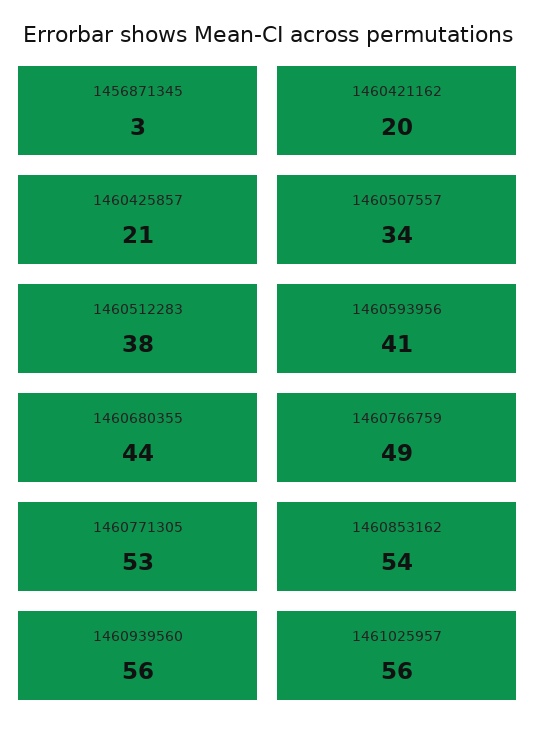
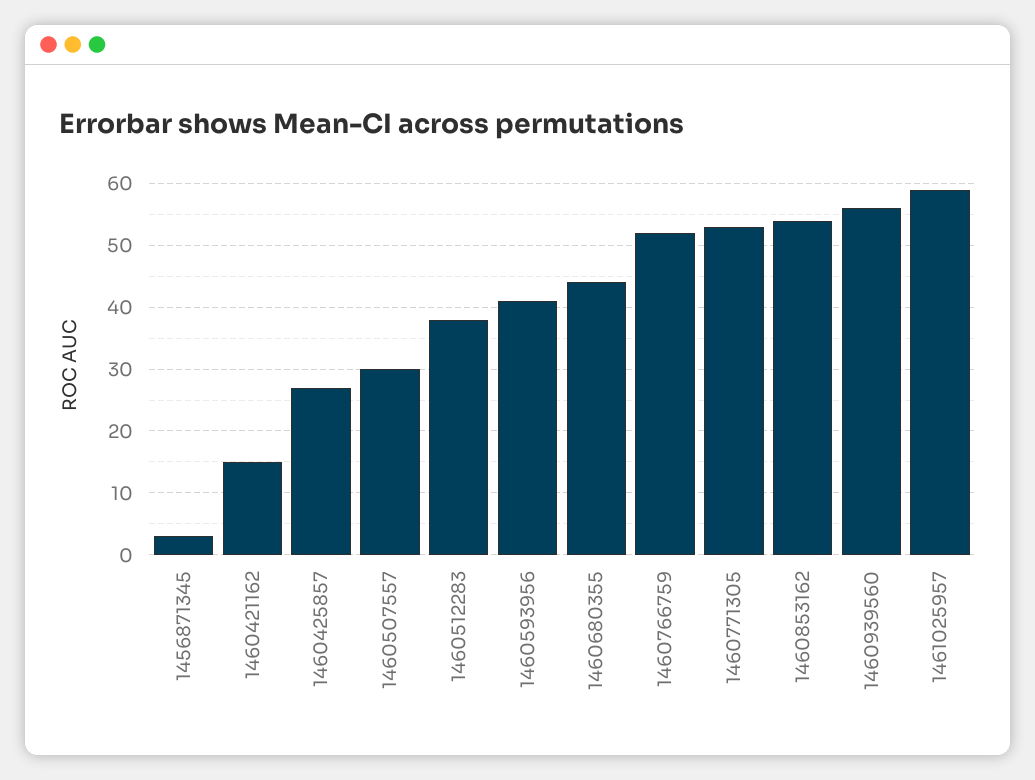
  {
    "1456871345": 3,
-   "1460421162": 20,
+   "1460421162": 15,
-   "1460425857": 21,
+   "1460425857": 27,
-   "1460507557": 34,
+   "1460507557": 30,
    "1460512283": 38,
    "1460593956": 41,
    "1460680355": 44,
-   "1460766759": 49,
+   "1460766759": 52,
    "1460771305": 53,
    "1460853162": 54,
    "1460939560": 56,
-   "1461025957": 56
+   "1461025957": 59
  }

